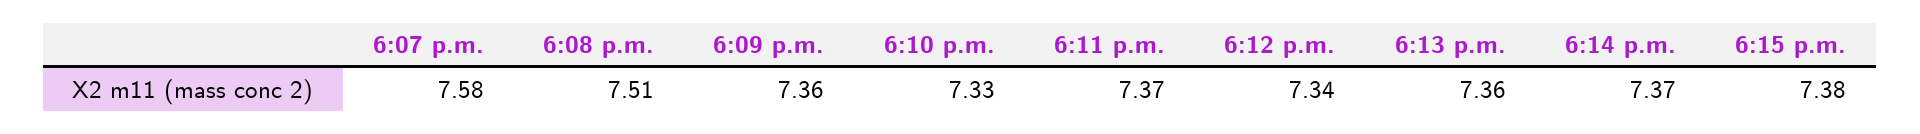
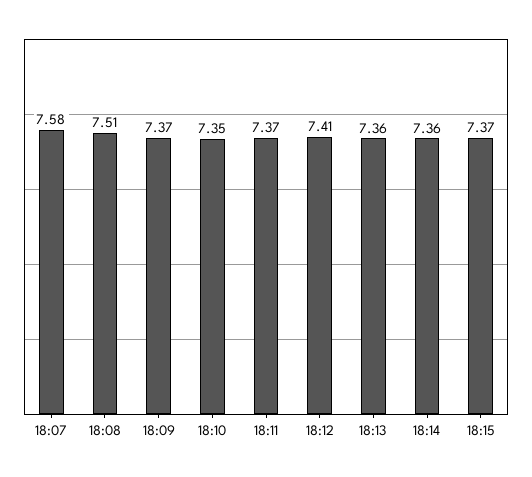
  {
    "6:07 p.m.": 7.58,
    "6:08 p.m.": 7.51,
-   "6:09 p.m.": 7.36,
+   "6:09 p.m.": 7.37,
-   "6:10 p.m.": 7.33,
+   "6:10 p.m.": 7.35,
    "6:11 p.m.": 7.37,
-   "6:12 p.m.": 7.34,
+   "6:12 p.m.": 7.41,
    "6:13 p.m.": 7.36,
-   "6:14 p.m.": 7.37,
+   "6:14 p.m.": 7.36,
-   "6:15 p.m.": 7.38
+   "6:15 p.m.": 7.37
  }

